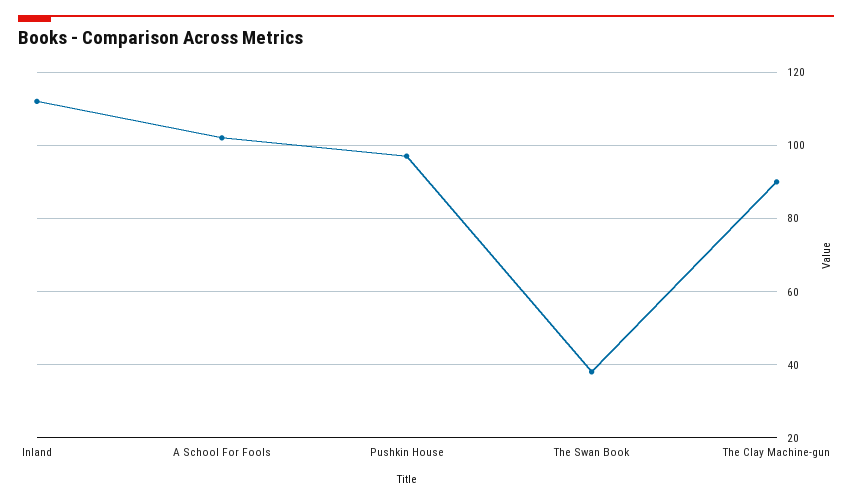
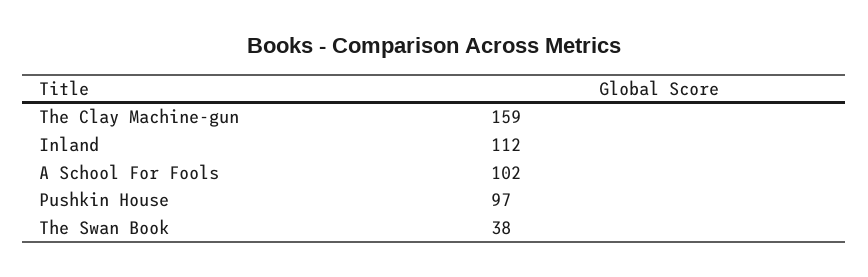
  {
    "Inland": 112,
    "A School For Fools": 102,
    "Pushkin House": 97,
    "The Swan Book": 38,
-   "The Clay Machine-gun": 90
+   "The Clay Machine-gun": 159
  }

